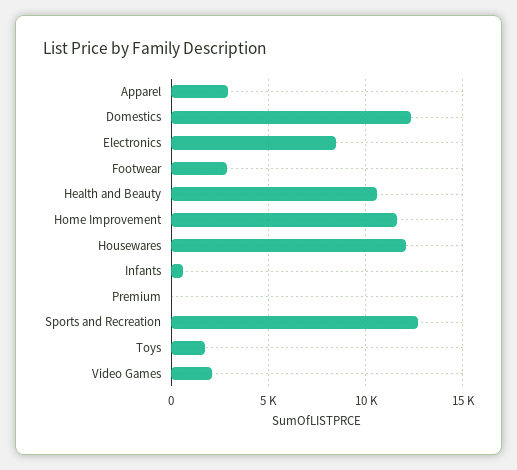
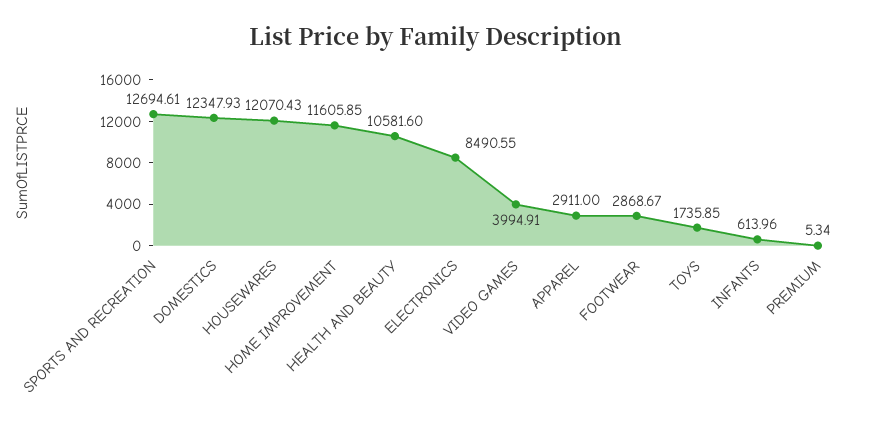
  {
    "Apparel": 2911,
    "Domestics": 12347.93,
    "Electronics": 8490.55,
    "Footwear": 2868.67,
    "Health and Beauty": 10581.6,
    "Home Improvement": 11605.85,
    "Housewares": 12070.43,
    "Infants": 613.96,
    "Premium": 5.34,
    "Sports and Recreation": 12694.61,
    "Toys": 1735.85,
-   "Video Games": 2000
+   "Video Games": 3994.91
  }

